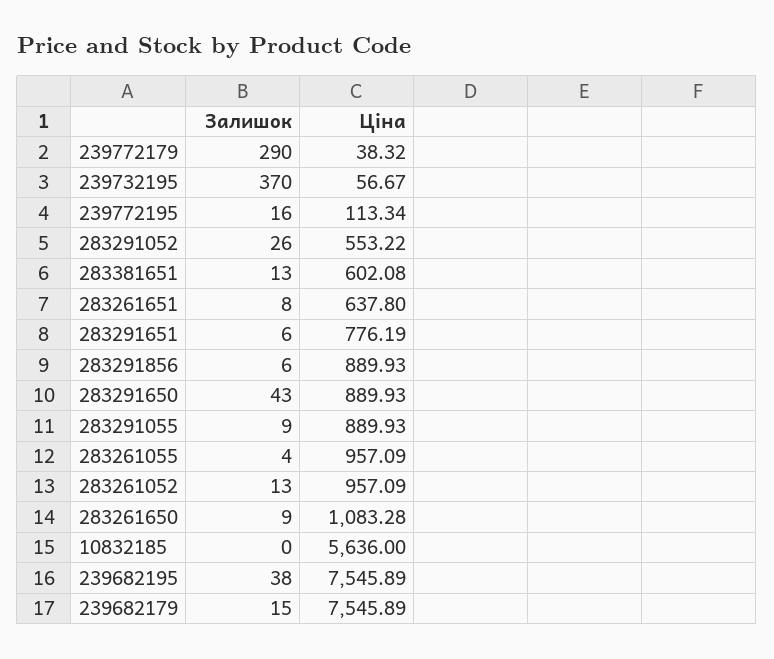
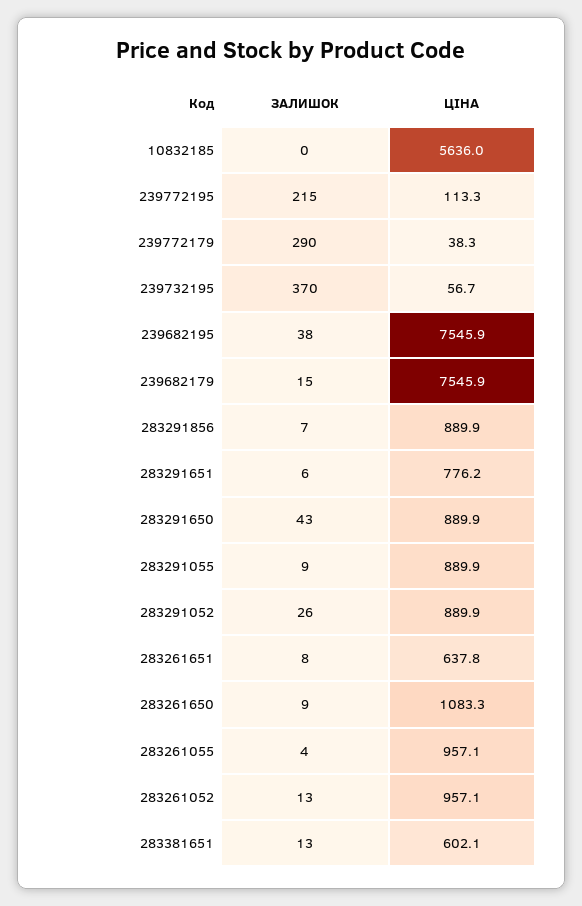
  {
    "Залишок": {
      "239772179": 290,
      "239732195": 370,
-     "239772195": 16,
+     "239772195": 215,
      "283291052": 26,
      "283381651": 13,
      "283261651": 8,
      "283291651": 6,
-     "283291856": 6,
+     "283291856": 7,
      "283291650": 43,
      "283291055": 9,
      "283261055": 4,
      "283261052": 13,
      "283261650": 9,
      "10832185": 0,
      "239682195": 38,
      "239682179": 15
    },
    "Ціна": {
      "239772179": 38.32,
      "239732195": 56.67,
      "239772195": 113.34,
-     "283291052": 553.22,
+     "283291052": 889.9,
      "283381651": 602.08,
      "283261651": 637.8,
      "283291651": 776.19,
      "283291856": 889.93,
      "283291650": 889.93,
      "283291055": 889.93,
      "283261055": 957.09,
      "283261052": 957.09,
      "283261650": 1083.28,
      "10832185": 5636,
      "239682195": 7545.89,
      "239682179": 7545.89
    }
  }

